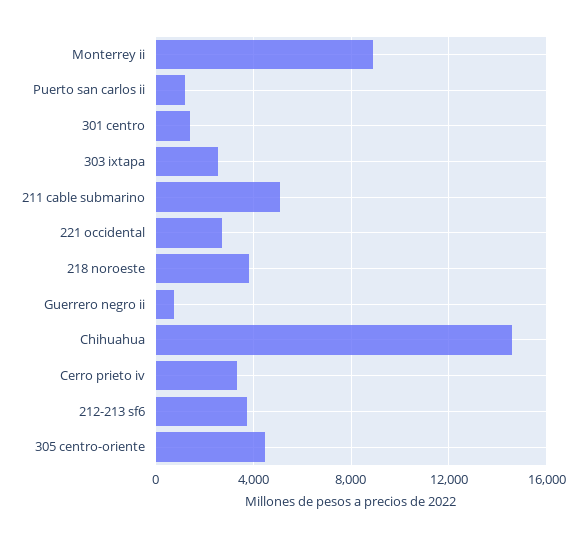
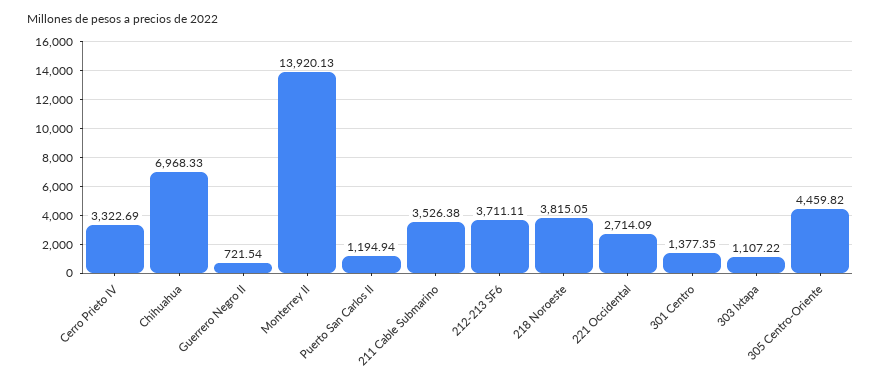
  {
-   "Monterrey ii": 9000,
+   "Monterrey ii": 13920.13,
    "Puerto san carlos ii": 1194.94,
    "301 centro": 1377.35,
-   "303 ixtapa": 2500,
+   "303 ixtapa": 1107.22,
-   "211 cable submarino": 5000,
+   "211 cable submarino": 3526.38,
    "221 occidental": 2714.09,
    "218 noroeste": 3815.05,
    "Guerrero negro ii": 721.54,
-   "Chihuahua": 14500,
+   "Chihuahua": 6968.33,
    "Cerro prieto iv": 3322.69,
    "212-213 sf6": 3711.11,
    "305 centro-oriente": 4459.82
  }

